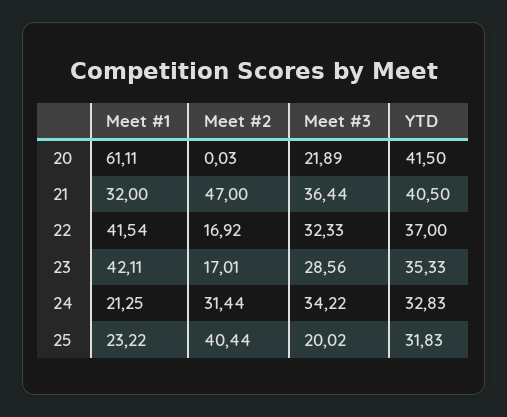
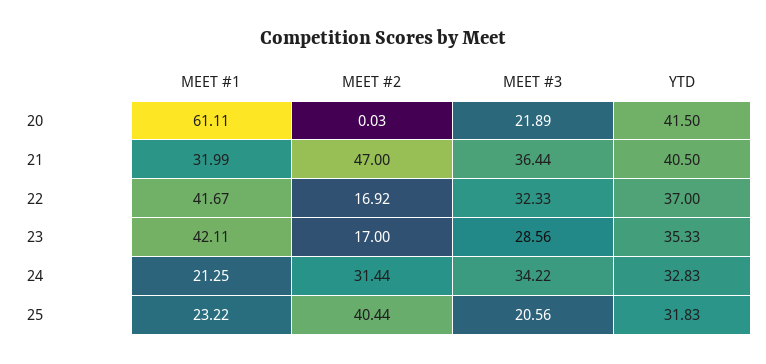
  {
    "Meet #1": {
      "20": 61.11,
-     "21": 32,
+     "21": 31.99,
-     "22": 41.54,
+     "22": 41.67,
      "23": 42.11,
      "24": 21.25,
      "25": 23.22
    },
    "Meet #2": {
      "20": 0.03,
      "21": 47,
      "22": 16.92,
-     "23": 17.01,
+     "23": 17,
      "24": 31.44,
      "25": 40.44
    },
    "Meet #3": {
      "20": 21.89,
      "21": 36.44,
      "22": 32.33,
      "23": 28.56,
      "24": 34.22,
-     "25": 20.02
+     "25": 20.56
    },
    "YTD": {
      "20": 41.5,
      "21": 40.5,
      "22": 37,
      "23": 35.33,
      "24": 32.83,
      "25": 31.83
    }
  }

